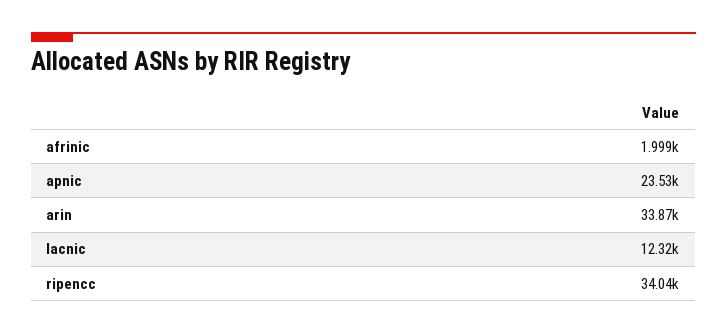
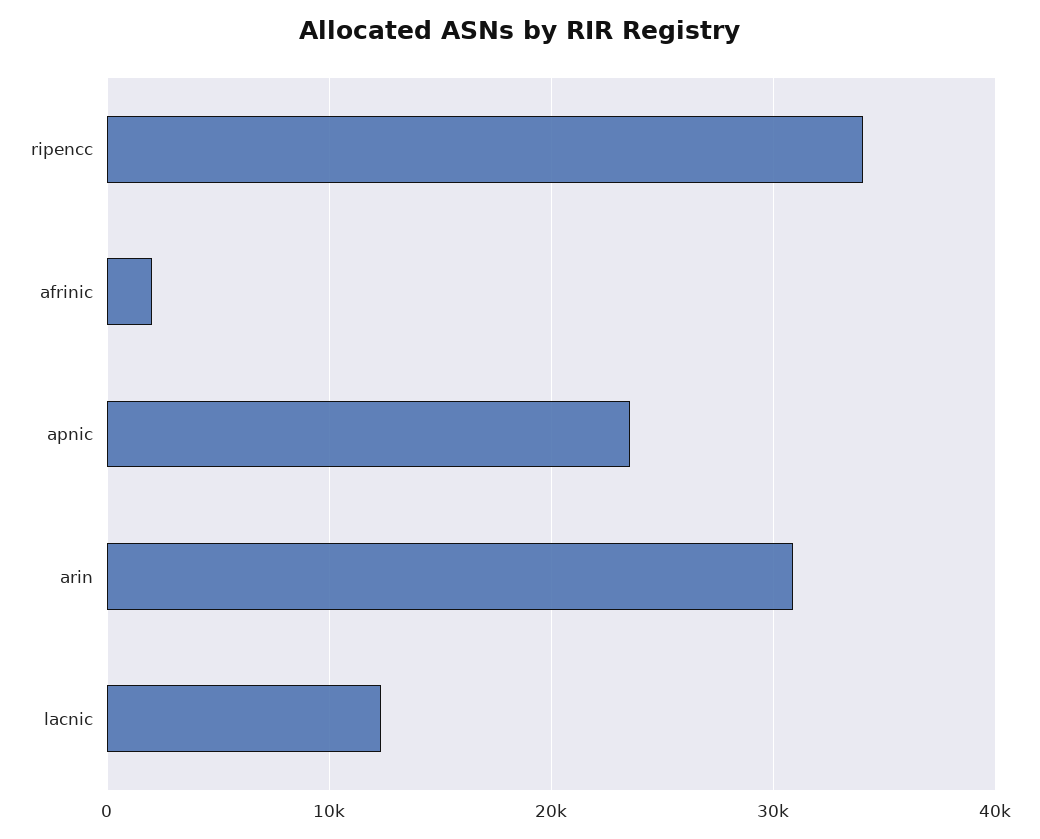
  {
    "afrinic": 1999,
    "apnic": 23530,
-   "arin": 33870,
+   "arin": 31000,
    "lacnic": 12320,
    "ripencc": 34040
  }

